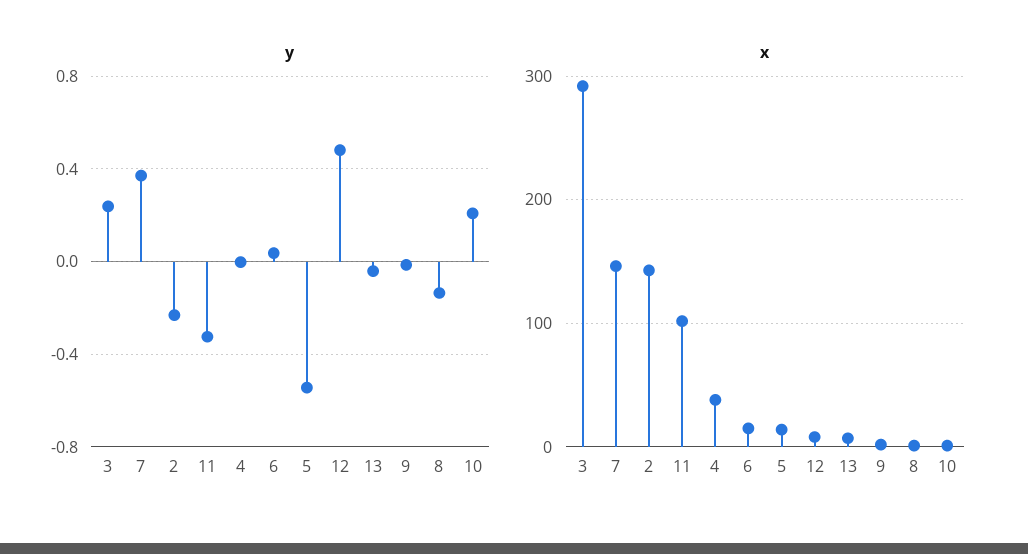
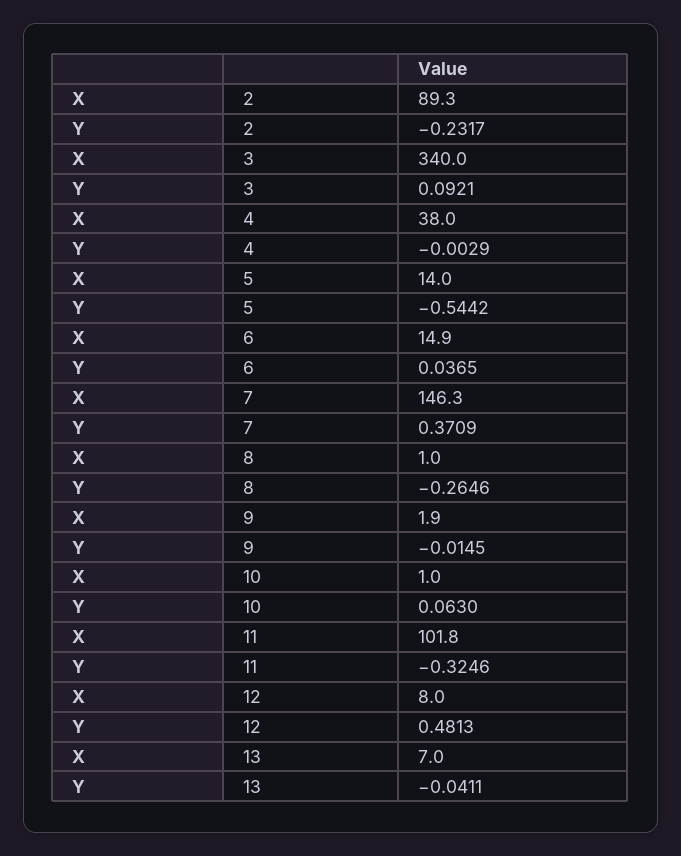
  {
    "y": {
-     "3": 0.25,
+     "3": 0.0921,
      "7": 0.3709,
      "2": -0.2317,
      "11": -0.3246,
      "4": -0.0029,
      "6": 0.0365,
      "5": -0.5442,
      "12": 0.4813,
      "13": -0.0411,
      "9": -0.0145,
-     "8": -0.15,
+     "8": -0.2646,
-     "10": 0.2
+     "10": 0.063
    },
    "x": {
-     "3": 290,
+     "3": 340,
      "7": 146.3,
-     "2": 140,
+     "2": 89.3,
      "11": 101.8,
      "4": 38,
      "6": 14.9,
      "5": 14,
      "12": 8,
      "13": 7,
      "9": 1.9,
      "8": 1,
      "10": 1
    }
  }

